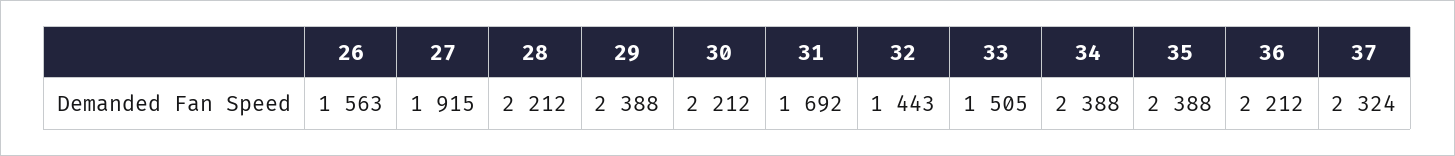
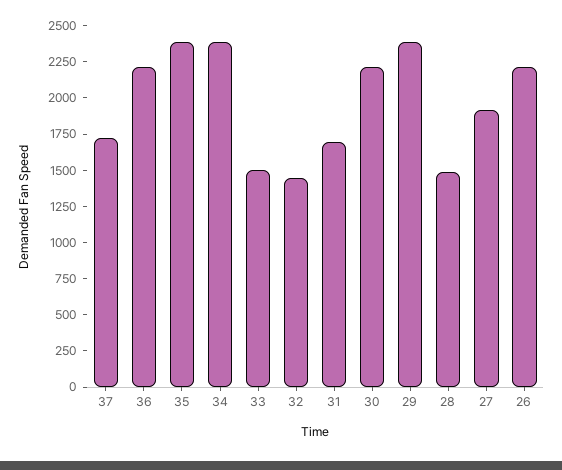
  {
-   "26": 1563,
+   "26": 2250,
    "27": 1915,
-   "28": 2212,
+   "28": 1500,
    "29": 2388,
    "30": 2212,
    "31": 1692,
    "32": 1443,
    "33": 1505,
    "34": 2388,
    "35": 2388,
    "36": 2212,
-   "37": 2324
+   "37": 1750
  }

